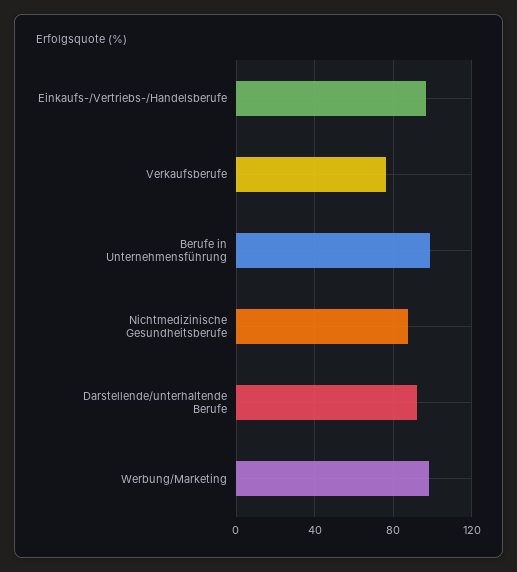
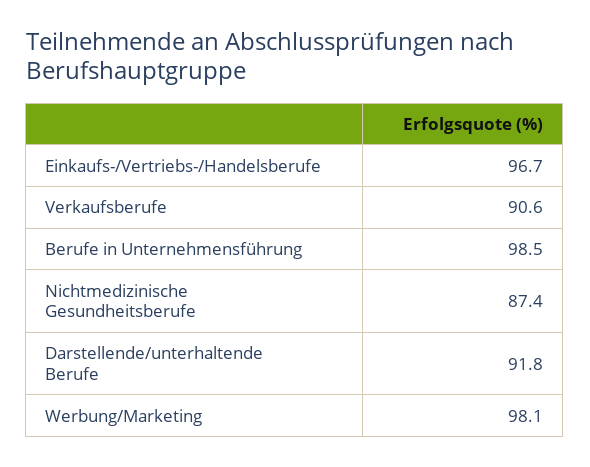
  {
    "Einkaufs-/Vertriebs-/Handelsberufe": 96.7,
-   "Verkaufsberufe": 75,
+   "Verkaufsberufe": 90.6,
    "Berufe in Unternehmensführung": 98.5,
    "Nichtmedizinische Gesundheitsberufe": 87.4,
    "Darstellende/unterhaltende Berufe": 91.8,
    "Werbung/Marketing": 98.1
  }

